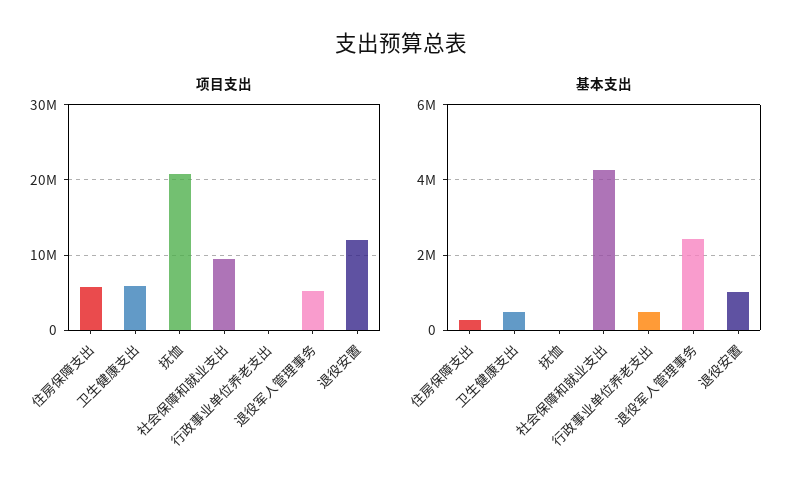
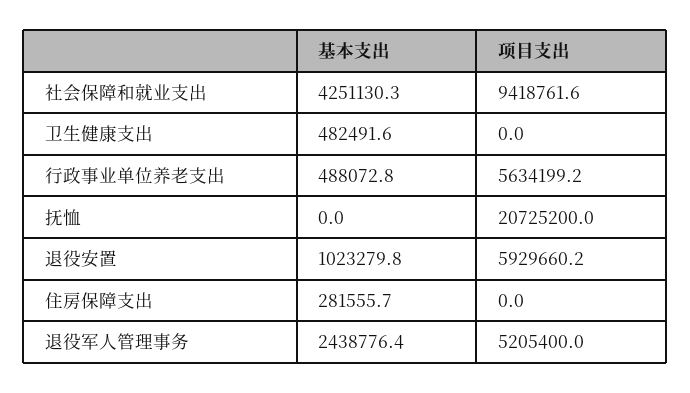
  {
    "项目支出": {
-     "住房保障支出": 6000000,
+     "住房保障支出": 0,
-     "卫生健康支出": 6000000,
+     "卫生健康支出": 0,
      "抚恤": 20725200,
      "社会保障和就业支出": 9418761.6,
-     "行政事业单位养老支出": 0,
+     "行政事业单位养老支出": 5634199.2,
      "退役军人管理事务": 5205400,
-     "退役安置": 12000000
+     "退役安置": 5929660.2
    },
    "基本支出": {
      "住房保障支出": 281555.7,
      "卫生健康支出": 482491.6,
      "抚恤": 0,
      "社会保障和就业支出": 4251130.3,
      "行政事业单位养老支出": 488072.8,
      "退役军人管理事务": 2438776.4,
      "退役安置": 1023279.8
    }
  }

